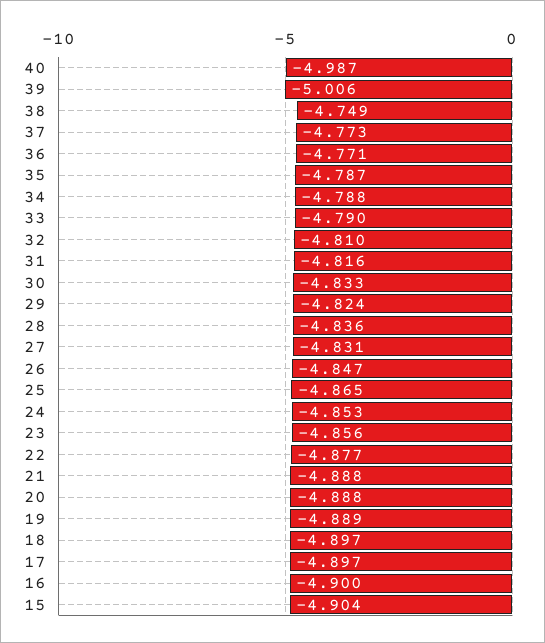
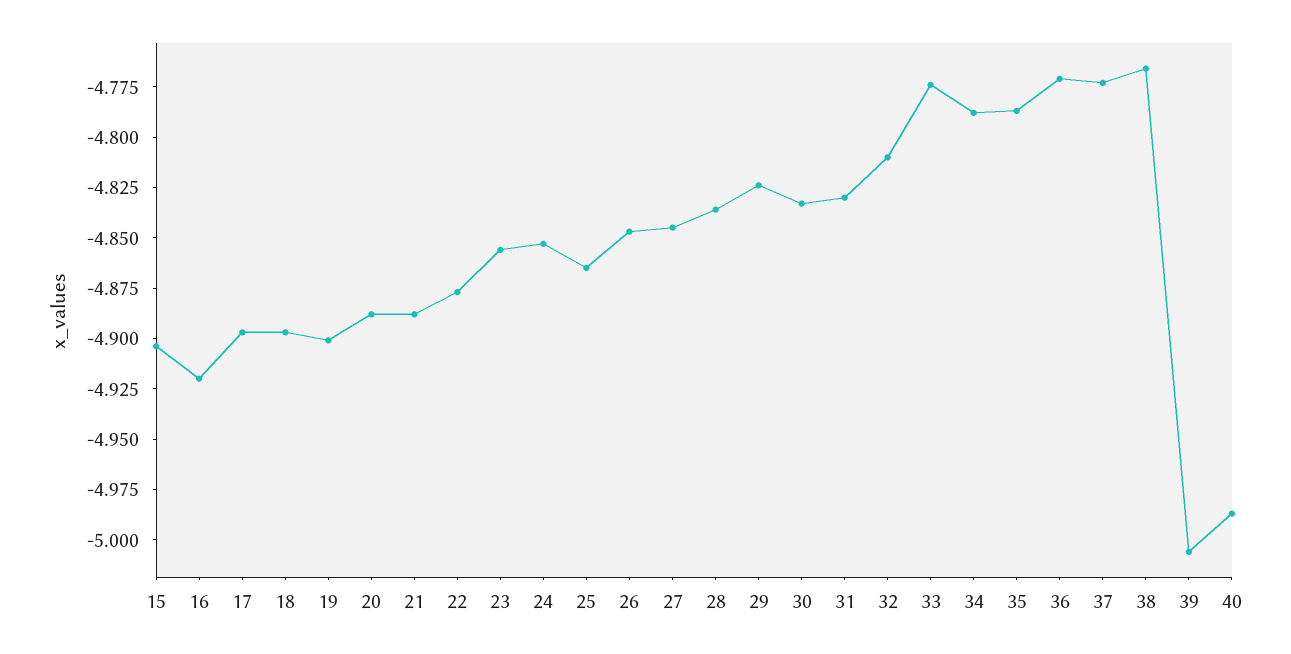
  {
    "40": -4.987,
    "39": -5.006,
-   "38": -4.749,
+   "38": -4.765,
    "37": -4.773,
    "36": -4.771,
    "35": -4.787,
    "34": -4.788,
-   "33": -4.79,
+   "33": -4.775,
    "32": -4.81,
-   "31": -4.816,
+   "31": -4.83,
    "30": -4.833,
    "29": -4.824,
    "28": -4.836,
-   "27": -4.831,
+   "27": -4.845,
    "26": -4.847,
    "25": -4.865,
    "24": -4.853,
    "23": -4.856,
    "22": -4.877,
    "21": -4.888,
    "20": -4.888,
-   "19": -4.889,
+   "19": -4.9,
    "18": -4.897,
    "17": -4.897,
-   "16": -4.9,
+   "16": -4.92,
    "15": -4.904
  }

